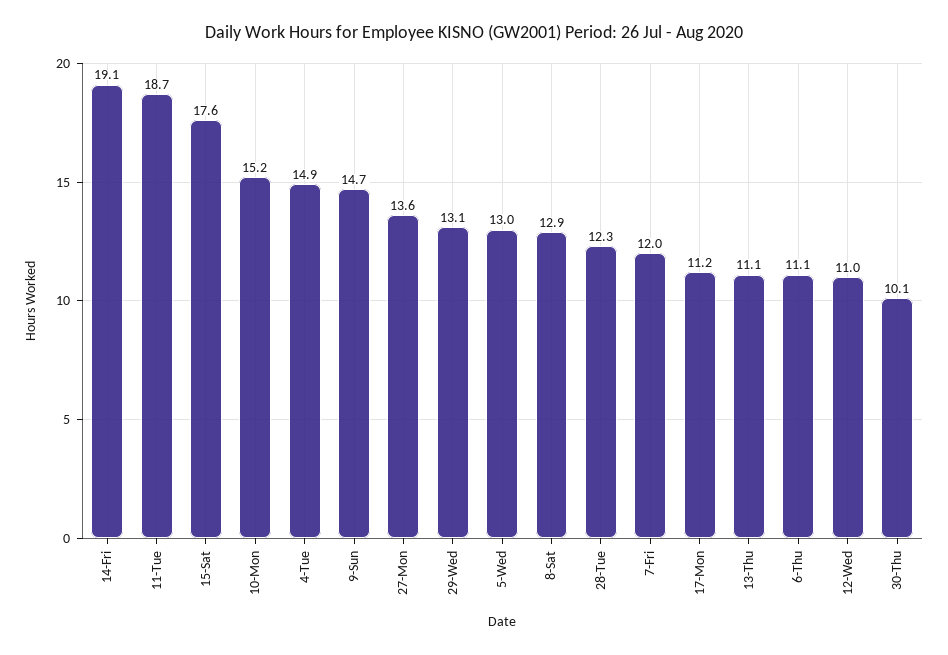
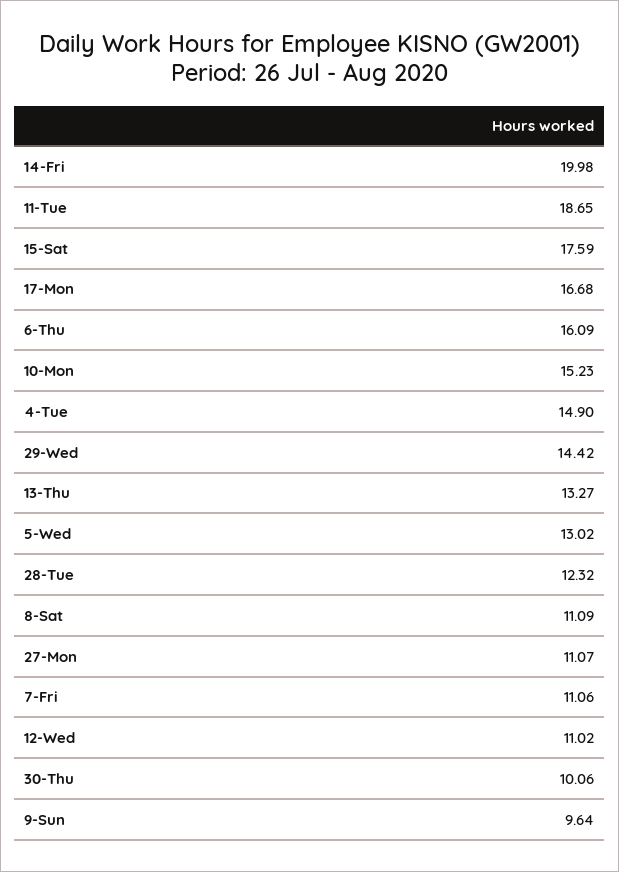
  {
-   "14-Fri": 19.1,
+   "14-Fri": 19.98,
    "11-Tue": 18.65,
    "15-Sat": 17.59,
    "10-Mon": 15.23,
    "4-Tue": 14.9,
-   "9-Sun": 14.7,
+   "9-Sun": 9.64,
-   "27-Mon": 13.6,
+   "27-Mon": 11.07,
-   "29-Wed": 13.1,
+   "29-Wed": 14.42,
    "5-Wed": 13.02,
-   "8-Sat": 12.9,
+   "8-Sat": 11.09,
    "28-Tue": 12.32,
-   "7-Fri": 12,
+   "7-Fri": 11.06,
-   "17-Mon": 11.2,
+   "17-Mon": 16.68,
-   "13-Thu": 11.1,
+   "13-Thu": 13.27,
-   "6-Thu": 11.1,
+   "6-Thu": 16.09,
    "12-Wed": 11.02,
    "30-Thu": 10.06
  }

